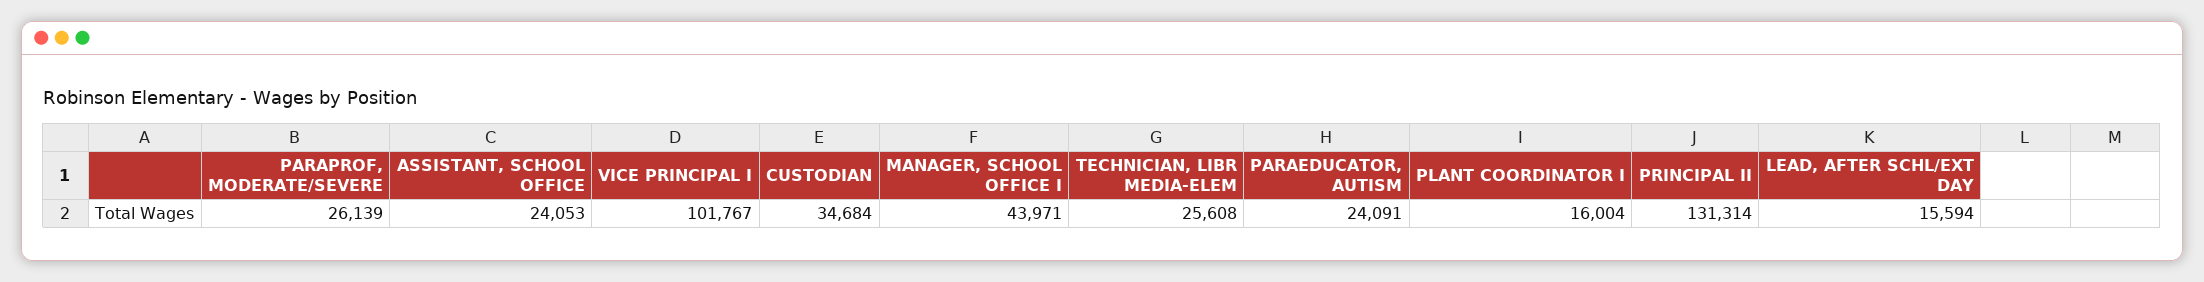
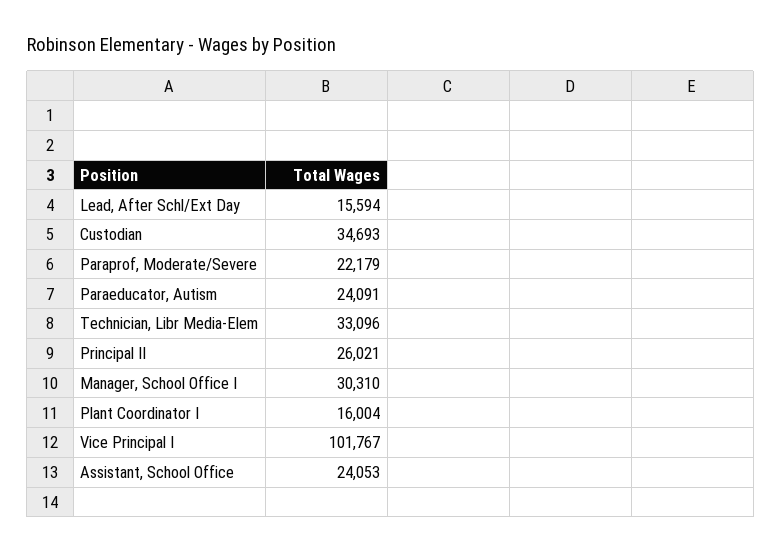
  {
-   "PARAPROF, MODERATE/SEVERE": 26139,
+   "PARAPROF, MODERATE/SEVERE": 22179,
    "ASSISTANT, SCHOOL OFFICE": 24053,
    "VICE PRINCIPAL I": 101767,
-   "CUSTODIAN": 34684,
+   "CUSTODIAN": 34693,
-   "MANAGER, SCHOOL OFFICE I": 43971,
+   "MANAGER, SCHOOL OFFICE I": 30310,
-   "TECHNICIAN, LIBR MEDIA-ELEM": 25608,
+   "TECHNICIAN, LIBR MEDIA-ELEM": 33096,
    "PARAEDUCATOR, AUTISM": 24091,
    "PLANT COORDINATOR I": 16004,
-   "PRINCIPAL II": 131314,
+   "PRINCIPAL II": 26021,
    "LEAD, AFTER SCHL/EXT DAY": 15594
  }

